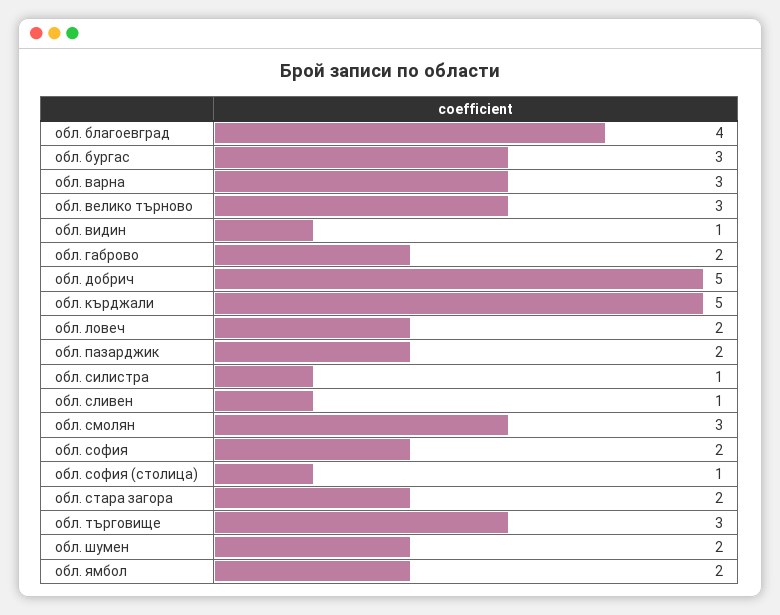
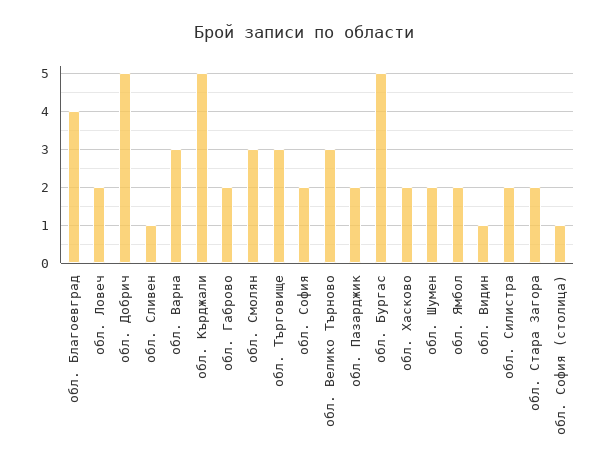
  {
    "обл. благоевград": 4,
-   "обл. бургас": 3,
+   "обл. бургас": 5,
    "обл. варна": 3,
    "обл. велико търново": 3,
    "обл. видин": 1,
    "обл. габрово": 2,
    "обл. добрич": 5,
    "обл. кърджали": 5,
    "обл. ловеч": 2,
    "обл. пазарджик": 2,
-   "обл. силистра": 1,
+   "обл. силистра": 2,
    "обл. сливен": 1,
    "обл. смолян": 3,
    "обл. софия": 2,
    "обл. софия (столица)": 1,
    "обл. стара загора": 2,
    "обл. търговище": 3,
    "обл. шумен": 2,
-   "обл. ямбол": 2
+   "обл. ямбол": 2,
+   "обл. Хасково": 2
  }

